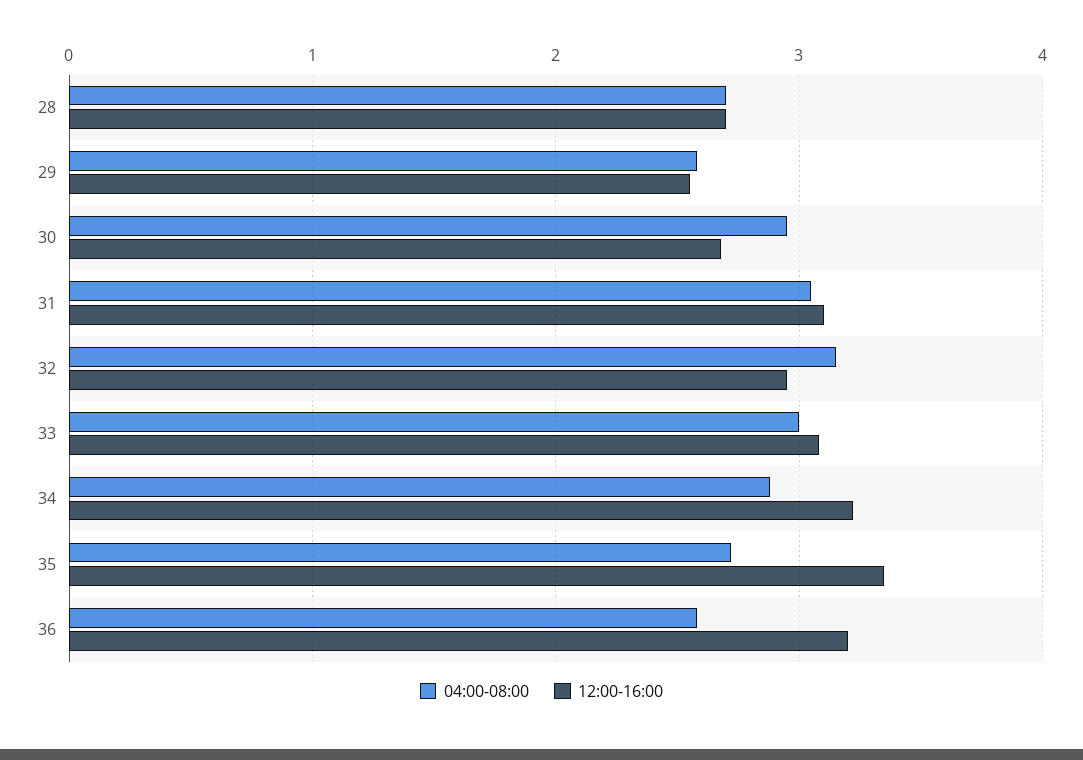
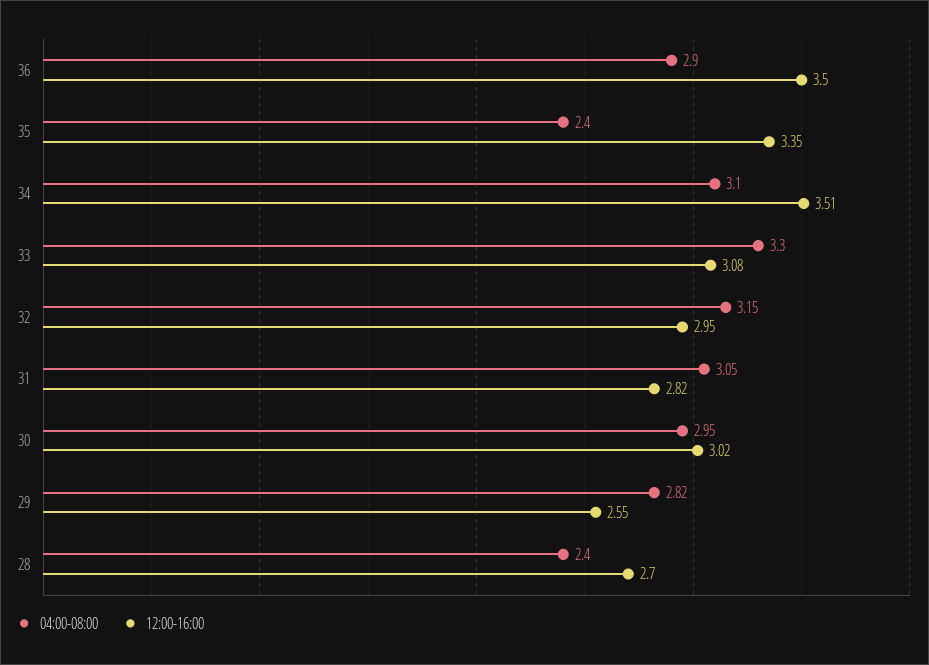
  {
    "04:00-08:00": {
-     "28": 2.7,
+     "28": 2.4,
-     "29": 2.6,
+     "29": 2.82,
      "30": 2.95,
      "31": 3.05,
      "32": 3.15,
-     "33": 3,
+     "33": 3.3,
-     "34": 2.9,
+     "34": 3.1,
-     "35": 2.7,
+     "35": 2.4,
-     "36": 2.6
+     "36": 2.9
    },
    "12:00-16:00": {
      "28": 2.7,
      "29": 2.55,
-     "30": 2.7,
+     "30": 3.02,
-     "31": 3.1,
+     "31": 2.82,
      "32": 2.95,
      "33": 3.08,
-     "34": 3.2,
+     "34": 3.51,
      "35": 3.35,
-     "36": 3.2
+     "36": 3.5
    }
  }

